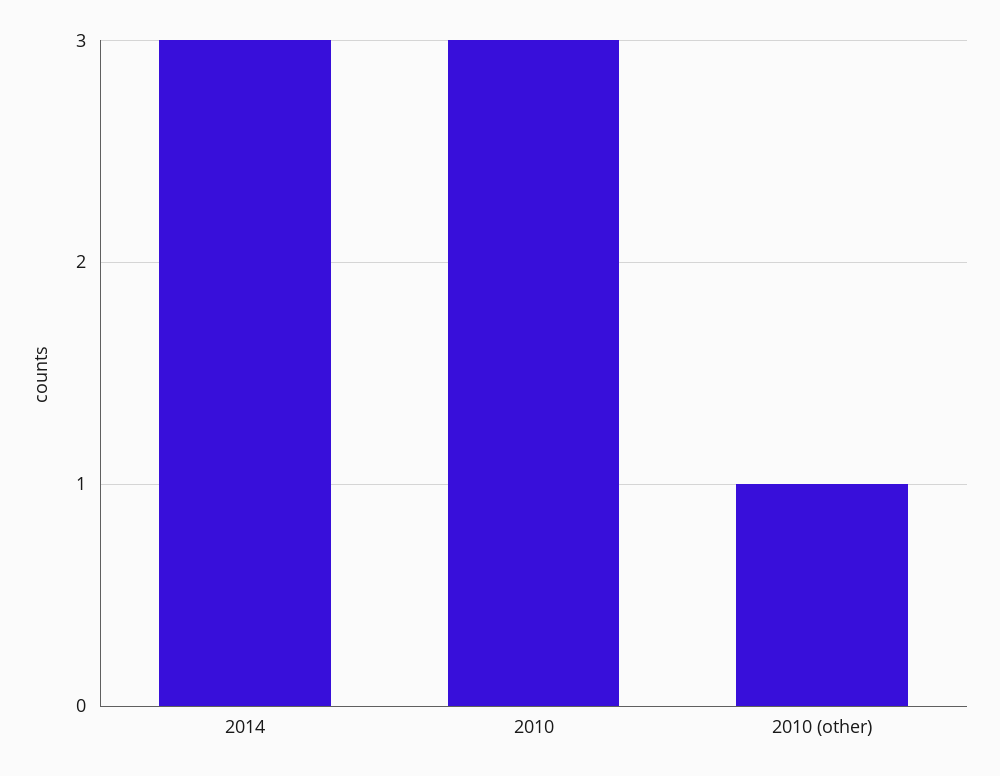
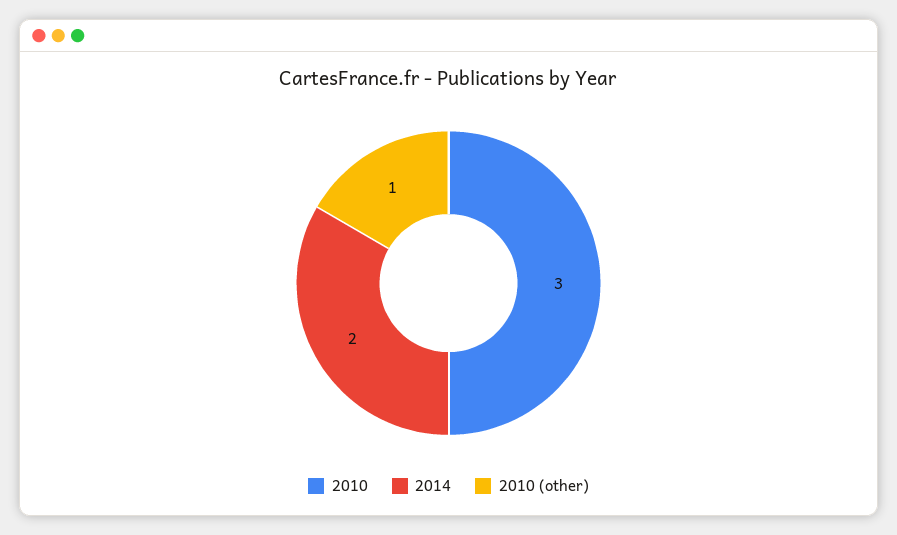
  {
-   "2014": 3,
+   "2014": 2,
    "2010": 3,
    "2010 (other)": 1
  }

